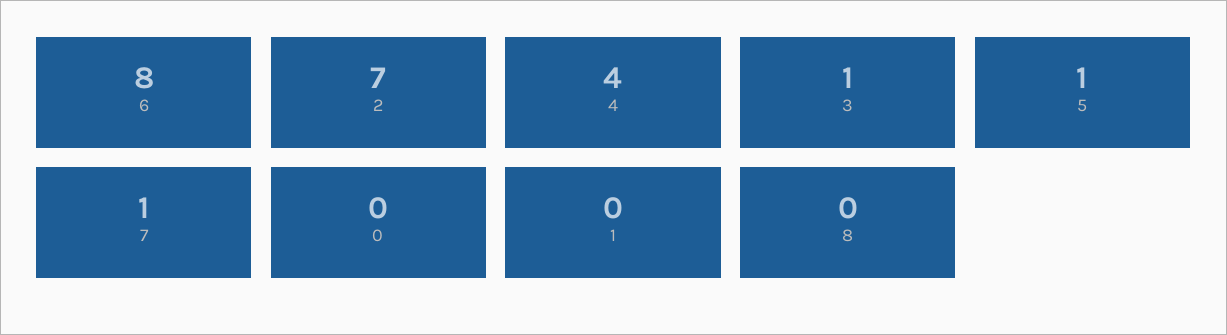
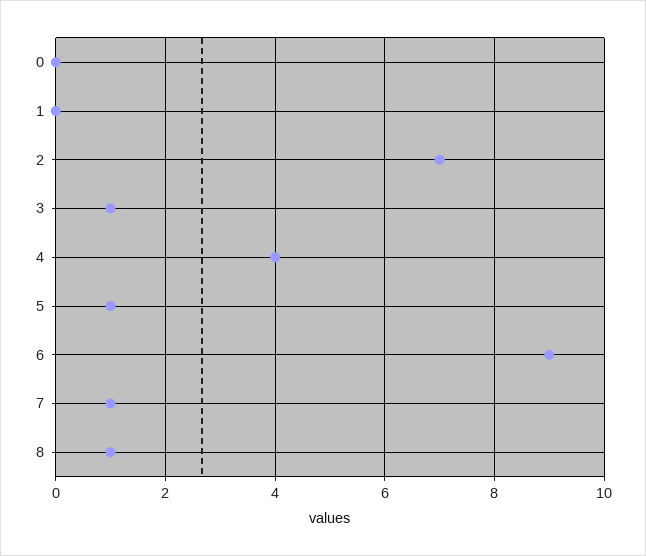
  {
-   "6": 8,
+   "6": 9,
    "2": 7,
    "4": 4,
    "3": 1,
    "5": 1,
    "7": 1,
    "0": 0,
    "1": 0,
-   "8": 0
+   "8": 1
  }

